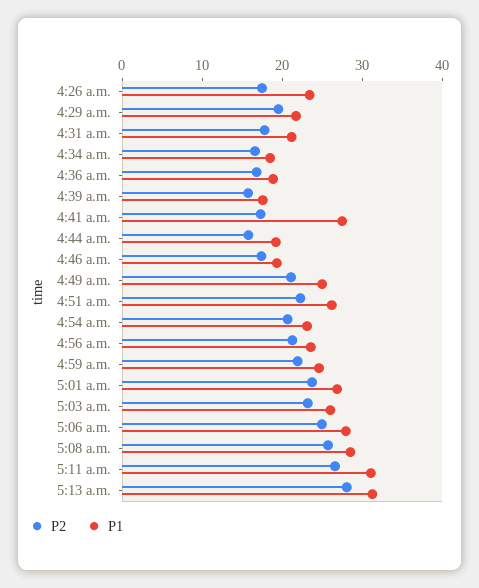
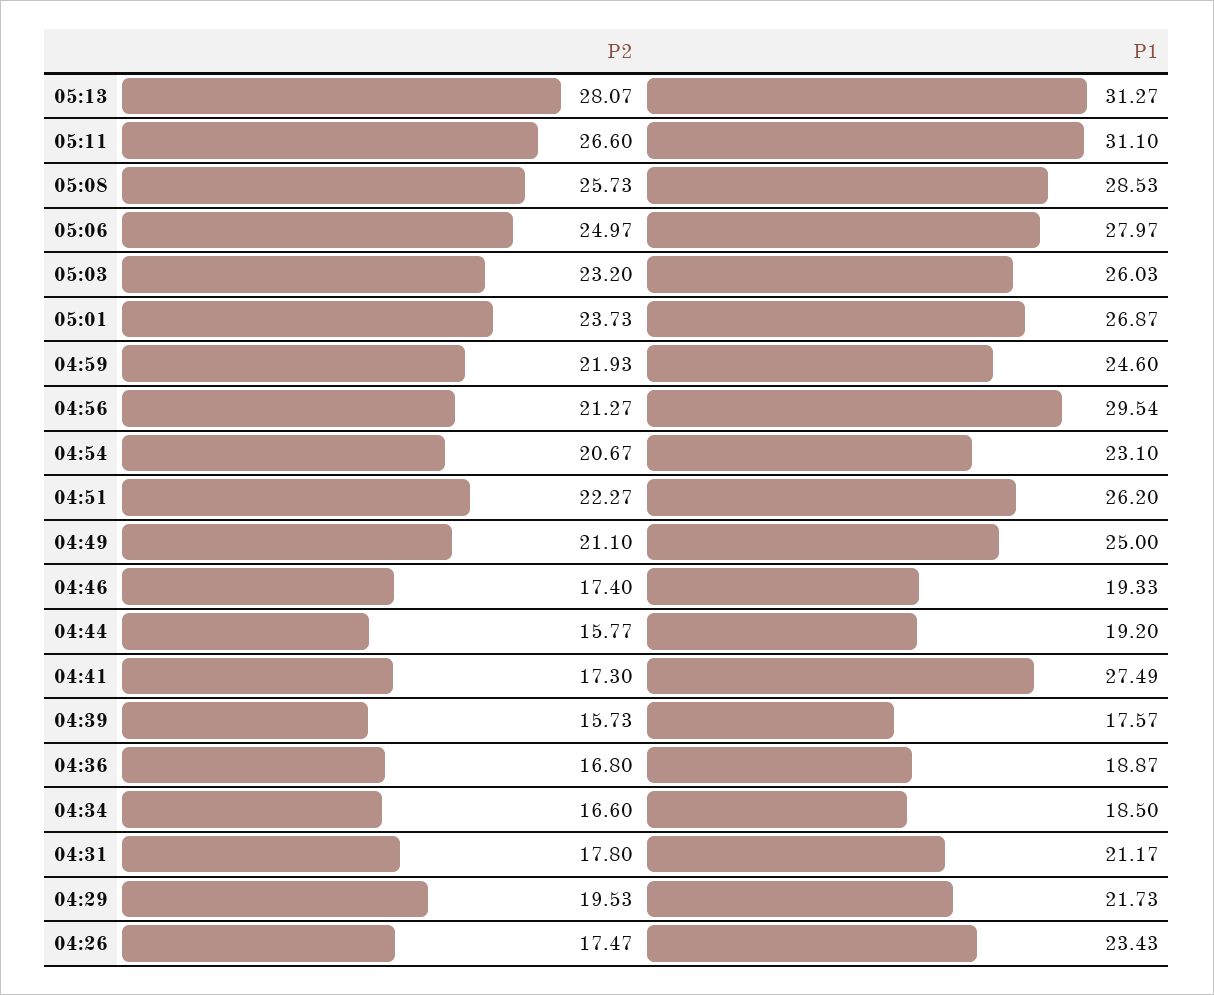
  {
    "P2": {
      "4:26 a.m.": 17.47,
      "4:29 a.m.": 19.53,
      "4:31 a.m.": 17.8,
      "4:34 a.m.": 16.6,
      "4:36 a.m.": 16.8,
      "4:39 a.m.": 15.73,
      "4:41 a.m.": 17.3,
      "4:44 a.m.": 15.77,
      "4:46 a.m.": 17.4,
      "4:49 a.m.": 21.1,
      "4:51 a.m.": 22.27,
      "4:54 a.m.": 20.67,
      "4:56 a.m.": 21.27,
      "4:59 a.m.": 21.93,
      "5:01 a.m.": 23.73,
      "5:03 a.m.": 23.2,
      "5:06 a.m.": 24.97,
      "5:08 a.m.": 25.73,
      "5:11 a.m.": 26.6,
      "5:13 a.m.": 28.07
    },
    "P1": {
      "4:26 a.m.": 23.43,
      "4:29 a.m.": 21.73,
      "4:31 a.m.": 21.17,
      "4:34 a.m.": 18.5,
      "4:36 a.m.": 18.87,
      "4:39 a.m.": 17.57,
      "4:41 a.m.": 27.49,
      "4:44 a.m.": 19.2,
      "4:46 a.m.": 19.33,
      "4:49 a.m.": 25,
      "4:51 a.m.": 26.2,
      "4:54 a.m.": 23.1,
-     "4:56 a.m.": 24,
+     "4:56 a.m.": 29.54,
      "4:59 a.m.": 24.6,
      "5:01 a.m.": 26.87,
      "5:03 a.m.": 26.03,
      "5:06 a.m.": 27.97,
      "5:08 a.m.": 28.53,
      "5:11 a.m.": 31.1,
      "5:13 a.m.": 31.27
    }
  }

